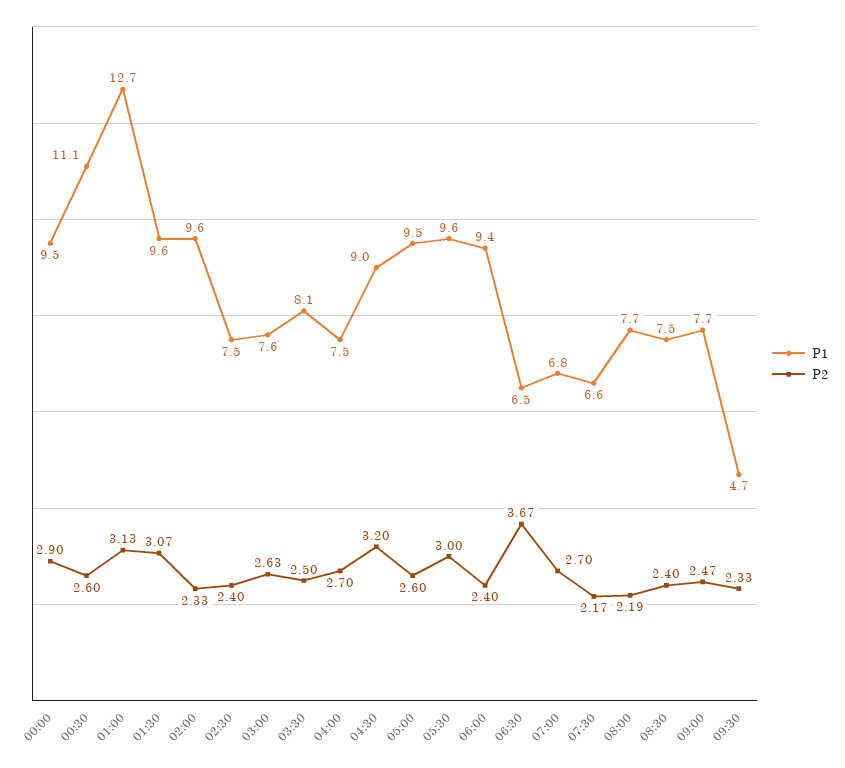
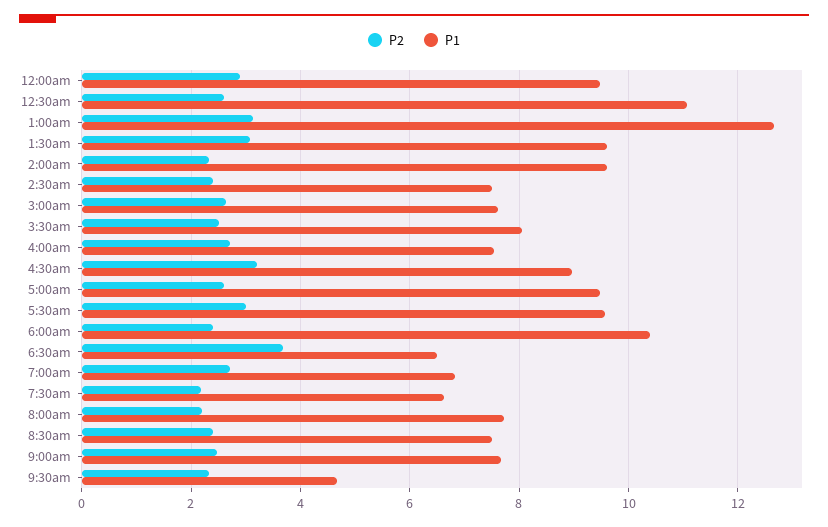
  {
    "P1": {
      "00:00": 9.5,
      "00:30": 11.1,
      "01:00": 12.7,
      "01:30": 9.6,
      "02:00": 9.6,
      "02:30": 7.5,
      "03:00": 7.6,
      "03:30": 8.1,
      "04:00": 7.5,
      "04:30": 9,
      "05:00": 9.5,
      "05:30": 9.6,
-     "06:00": 9.4,
+     "06:00": 10.4,
      "06:30": 6.5,
      "07:00": 6.8,
      "07:30": 6.6,
      "08:00": 7.7,
      "08:30": 7.5,
      "09:00": 7.7,
      "09:30": 4.7
    },
    "P2": {
      "00:00": 2.9,
      "00:30": 2.6,
      "01:00": 3.13,
      "01:30": 3.07,
      "02:00": 2.33,
      "02:30": 2.4,
      "03:00": 2.63,
      "03:30": 2.5,
      "04:00": 2.7,
      "04:30": 3.2,
      "05:00": 2.6,
      "05:30": 3,
      "06:00": 2.4,
      "06:30": 3.67,
      "07:00": 2.7,
      "07:30": 2.17,
      "08:00": 2.19,
      "08:30": 2.4,
      "09:00": 2.47,
      "09:30": 2.33
    }
  }

